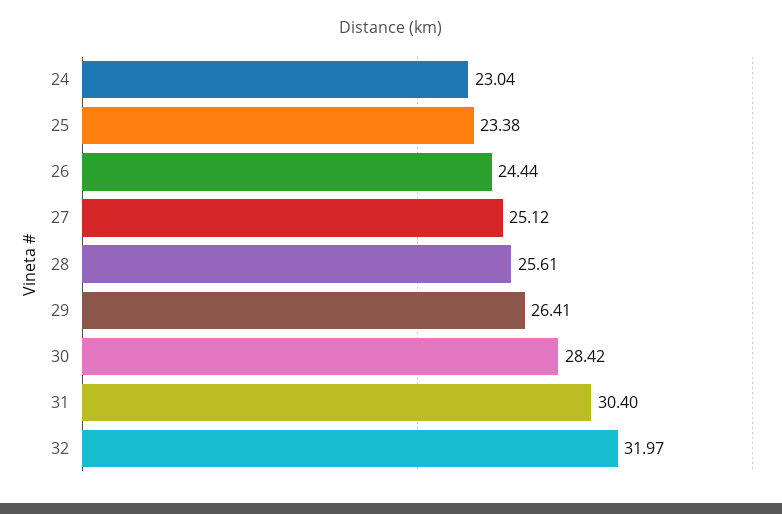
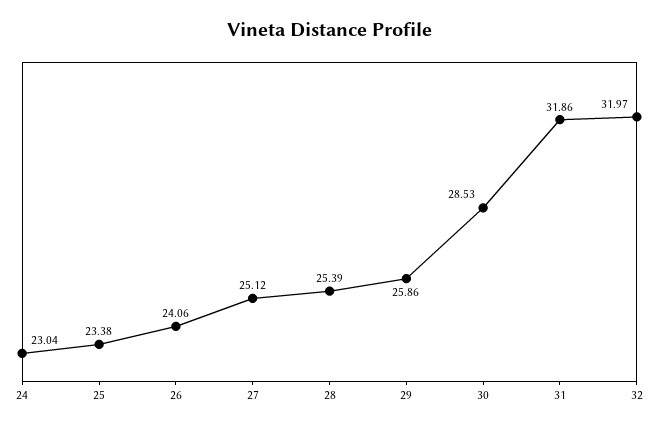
  {
    "24": 23.04,
    "25": 23.38,
-   "26": 24.44,
+   "26": 24.06,
    "27": 25.12,
-   "28": 25.61,
+   "28": 25.39,
-   "29": 26.41,
+   "29": 25.86,
-   "30": 28.42,
+   "30": 28.53,
-   "31": 30.4,
+   "31": 31.86,
    "32": 31.97
  }

